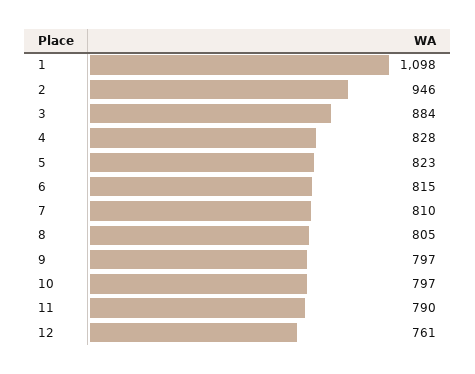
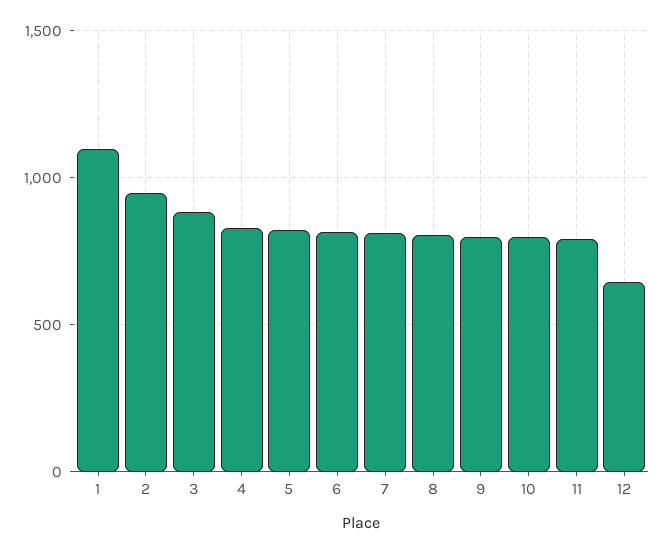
  {
    "1": 1098,
    "2": 946,
    "3": 884,
    "4": 828,
    "5": 823,
    "6": 815,
    "7": 810,
    "8": 805,
    "9": 797,
    "10": 797,
    "11": 790,
-   "12": 761
+   "12": 650
  }

